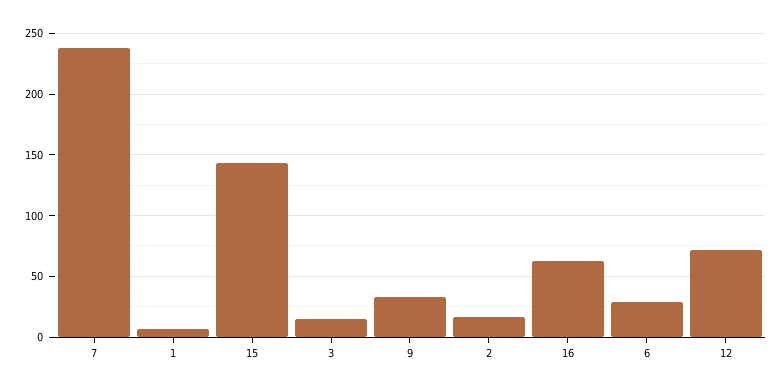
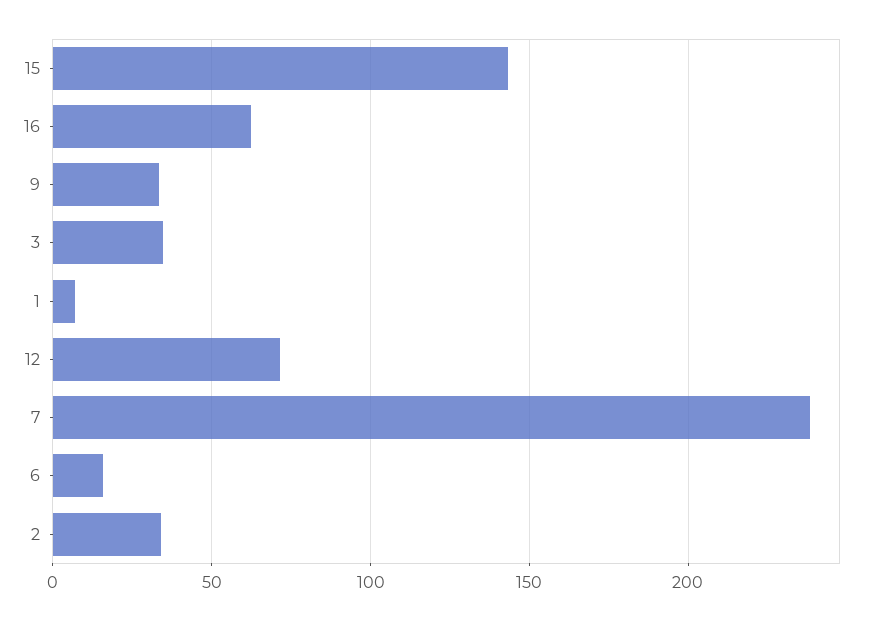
  {
    "7": 240,
    "1": 5,
    "15": 145,
-   "3": 15,
+   "3": 35,
    "9": 35,
-   "2": 15,
+   "2": 35,
    "16": 60,
-   "6": 30,
+   "6": 15,
    "12": 70
  }

